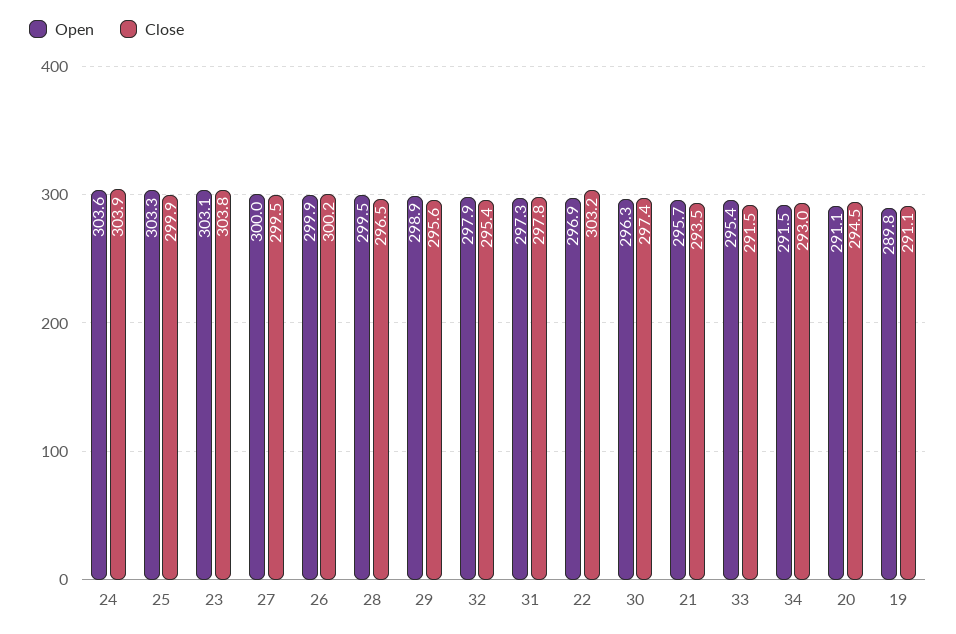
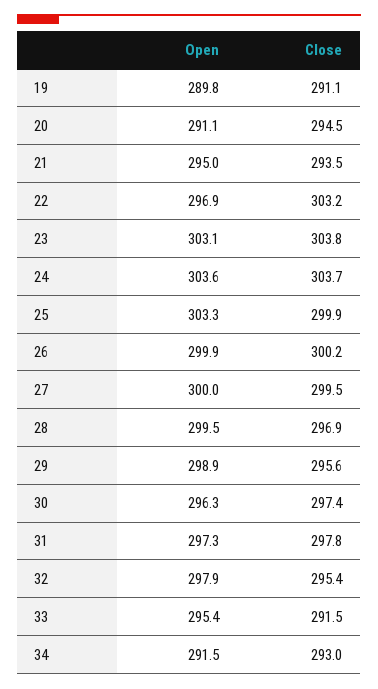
  {
    "Open": {
      "24": 303.6,
      "25": 303.3,
      "23": 303.1,
      "27": 300,
      "26": 299.9,
      "28": 299.5,
      "29": 298.9,
      "32": 297.9,
      "31": 297.3,
      "22": 296.9,
      "30": 296.3,
-     "21": 295.7,
+     "21": 295,
      "33": 295.4,
      "34": 291.5,
      "20": 291.1,
      "19": 289.8
    },
    "Close": {
-     "24": 303.9,
+     "24": 303.7,
      "25": 299.9,
      "23": 303.8,
      "27": 299.5,
      "26": 300.2,
-     "28": 296.5,
+     "28": 296.9,
      "29": 295.6,
      "32": 295.4,
      "31": 297.8,
      "22": 303.2,
      "30": 297.4,
      "21": 293.5,
      "33": 291.5,
      "34": 293,
      "20": 294.5,
      "19": 291.1
    }
  }

